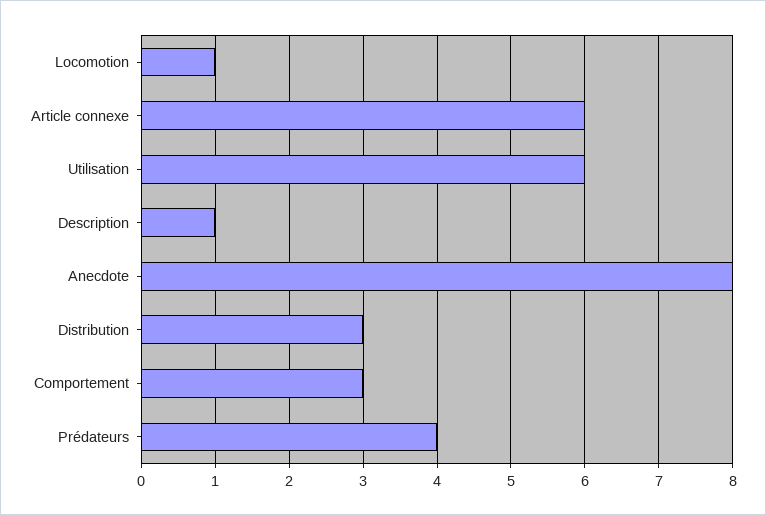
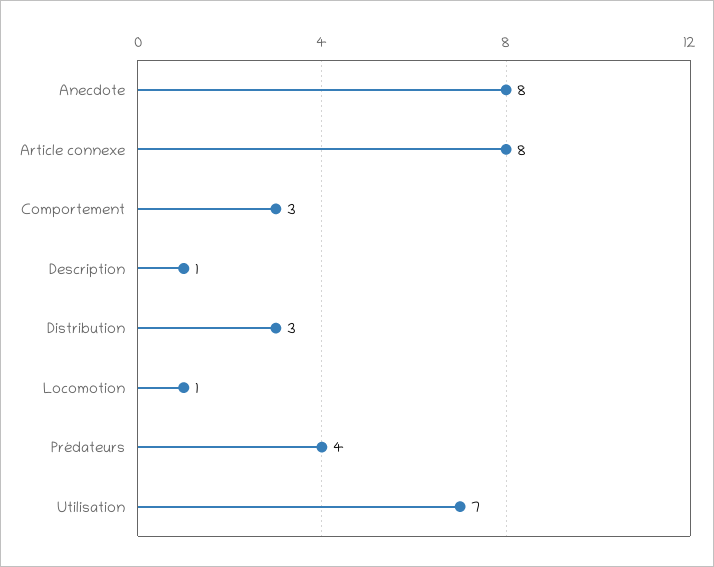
  {
    "Locomotion": 1,
-   "Article connexe": 6,
+   "Article connexe": 8,
-   "Utilisation": 6,
+   "Utilisation": 7,
    "Description": 1,
    "Anecdote": 8,
    "Distribution": 3,
    "Comportement": 3,
    "Prédateurs": 4
  }

